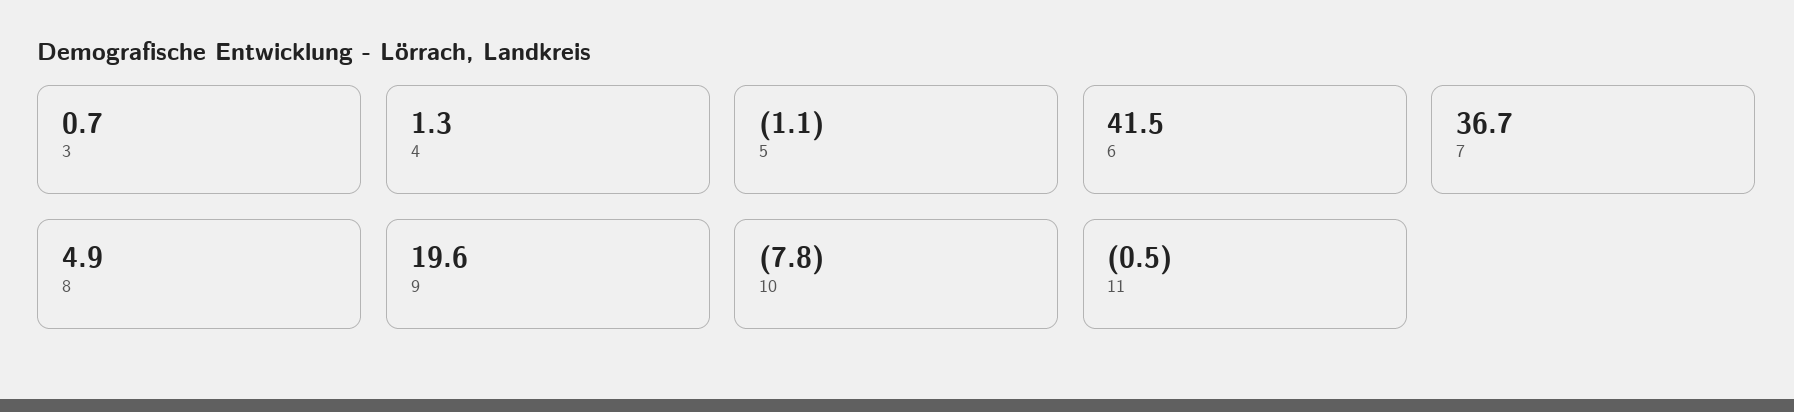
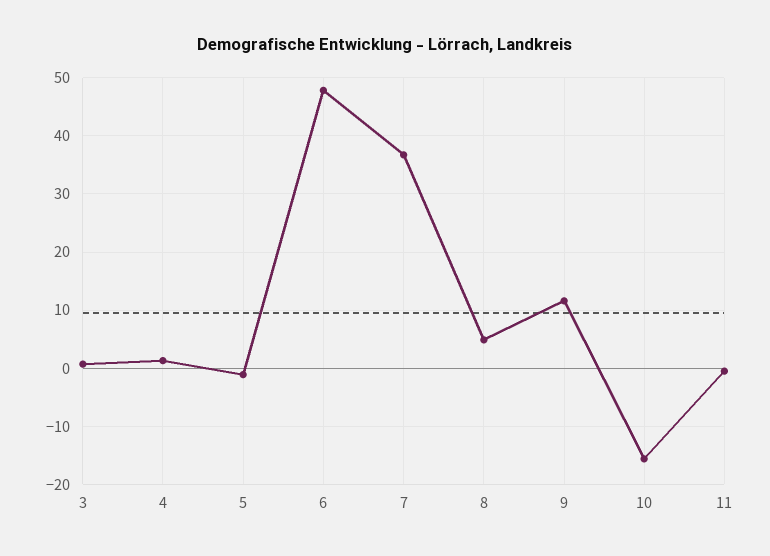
  {
    "3": 0.7,
    "4": 1.3,
    "5": -1.1,
-   "6": 41.5,
+   "6": 48,
    "7": 36.7,
    "8": 4.9,
-   "9": 19.6,
+   "9": 12,
-   "10": -7.8,
+   "10": -16,
    "11": -0.5
  }

